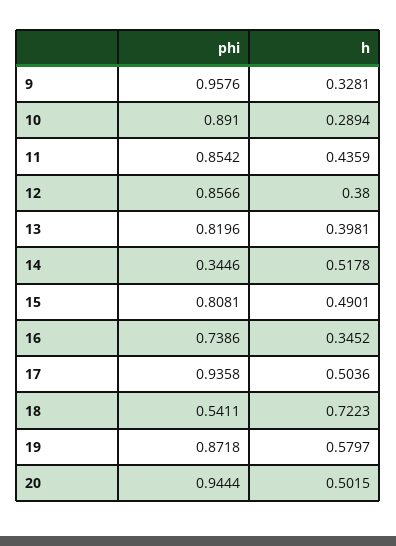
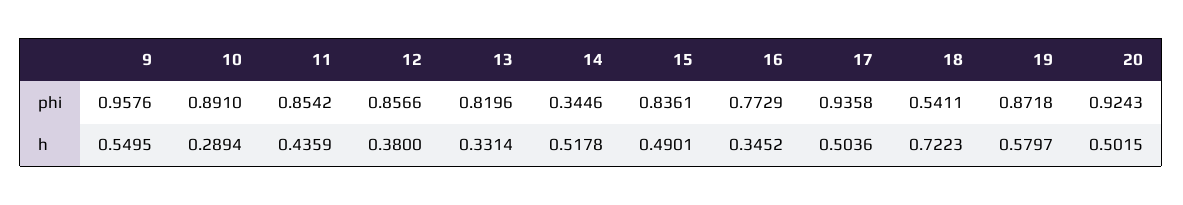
  {
    "phi": {
      "9": 0.9576,
      "10": 0.891,
      "11": 0.8542,
      "12": 0.8566,
      "13": 0.8196,
      "14": 0.3446,
-     "15": 0.8081,
+     "15": 0.8361,
-     "16": 0.7386,
+     "16": 0.7729,
      "17": 0.9358,
      "18": 0.5411,
      "19": 0.8718,
-     "20": 0.9444
+     "20": 0.9243
    },
    "h": {
-     "9": 0.3281,
+     "9": 0.5495,
      "10": 0.2894,
      "11": 0.4359,
      "12": 0.38,
-     "13": 0.3981,
+     "13": 0.3314,
      "14": 0.5178,
      "15": 0.4901,
      "16": 0.3452,
      "17": 0.5036,
      "18": 0.7223,
      "19": 0.5797,
      "20": 0.5015
    }
  }

